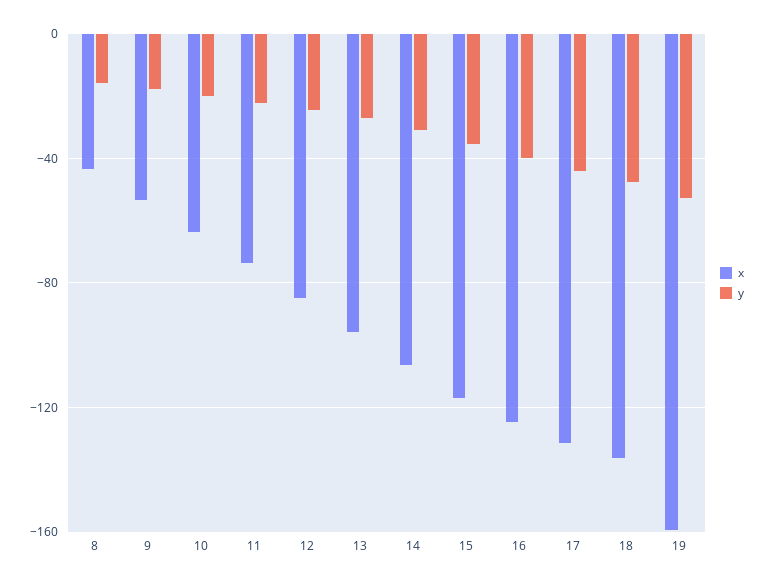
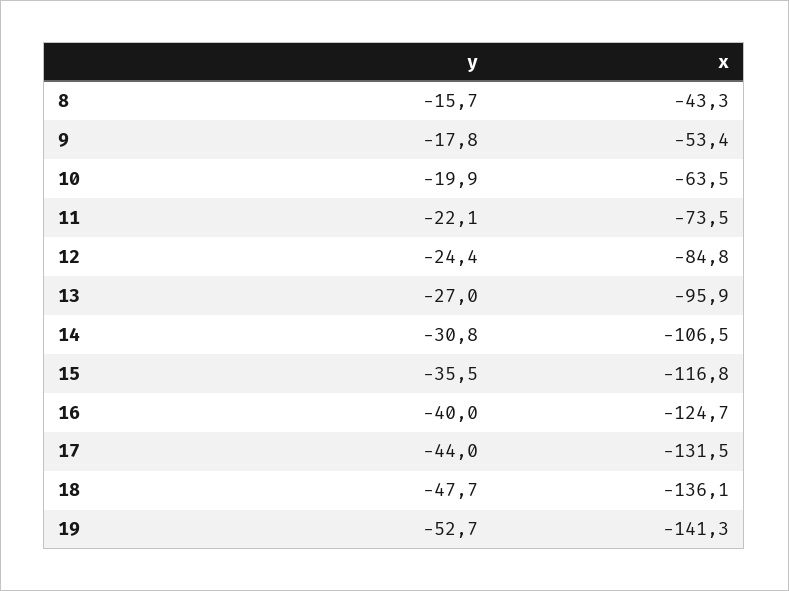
  {
    "x": {
      "8": -43.3,
      "9": -53.4,
      "10": -63.5,
      "11": -73.5,
      "12": -84.8,
      "13": -95.9,
      "14": -106.5,
      "15": -116.8,
      "16": -124.7,
      "17": -131.5,
      "18": -136.1,
-     "19": -160
+     "19": -141.3
    },
    "y": {
      "8": -15.7,
      "9": -17.8,
      "10": -19.9,
      "11": -22.1,
      "12": -24.4,
      "13": -27,
      "14": -30.8,
      "15": -35.5,
      "16": -40,
      "17": -44,
      "18": -47.7,
      "19": -52.7
    }
  }

